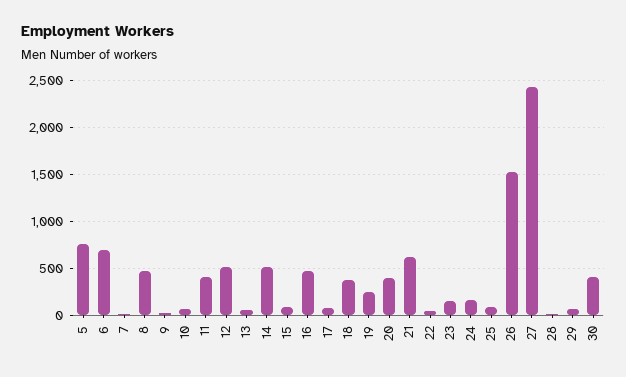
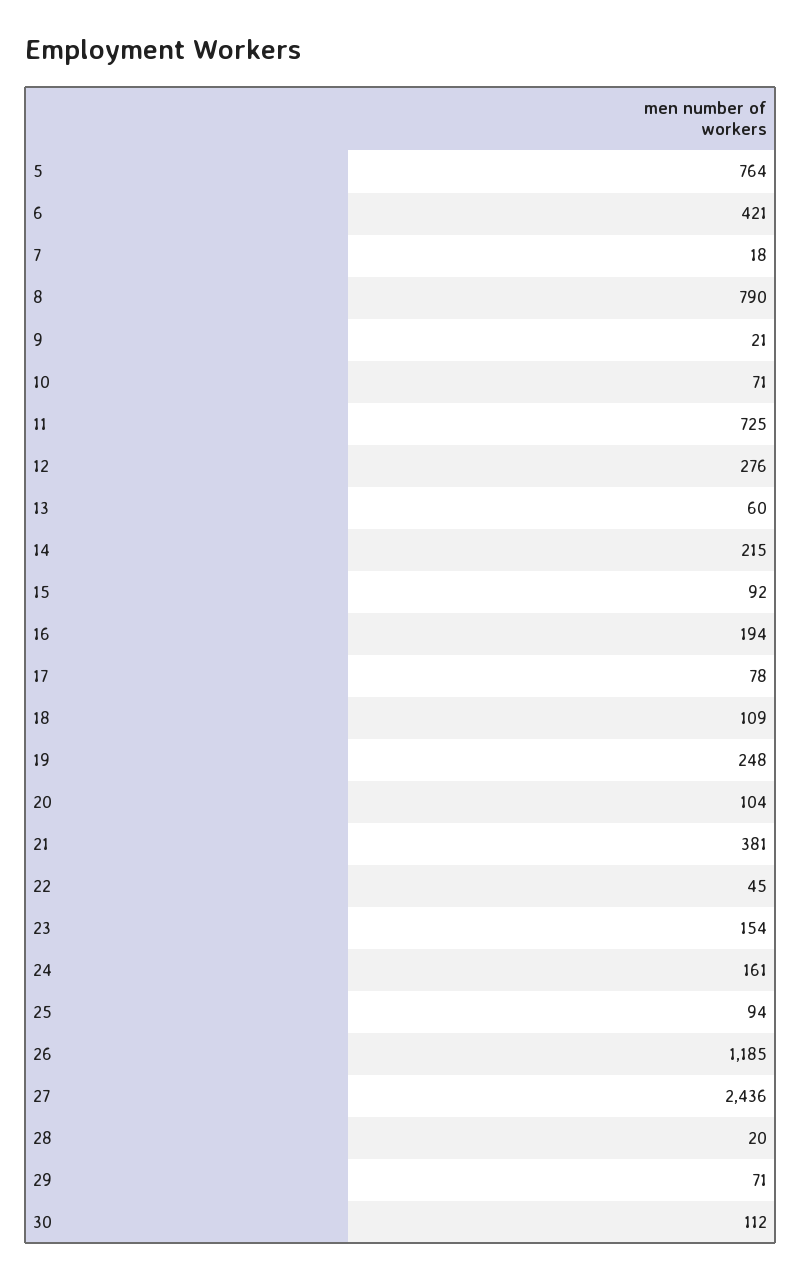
  {
    "5": 764,
-   "6": 700,
+   "6": 421,
    "7": 18,
-   "8": 500,
+   "8": 790,
    "9": 21,
    "10": 71,
-   "11": 400,
+   "11": 725,
-   "12": 500,
+   "12": 276,
    "13": 60,
-   "14": 500,
+   "14": 215,
    "15": 92,
-   "16": 500,
+   "16": 194,
    "17": 78,
-   "18": 400,
+   "18": 109,
    "19": 248,
-   "20": 400,
+   "20": 104,
-   "21": 600,
+   "21": 381,
    "22": 45,
    "23": 154,
    "24": 161,
    "25": 94,
-   "26": 1500,
+   "26": 1185,
    "27": 2436,
    "28": 20,
    "29": 71,
-   "30": 400
+   "30": 112
  }

